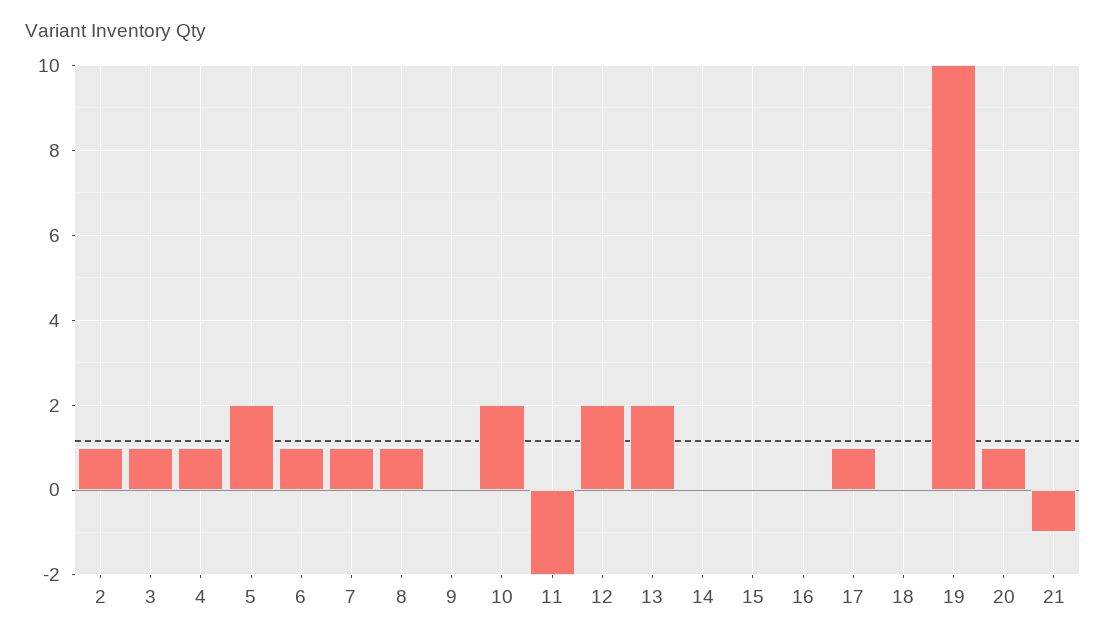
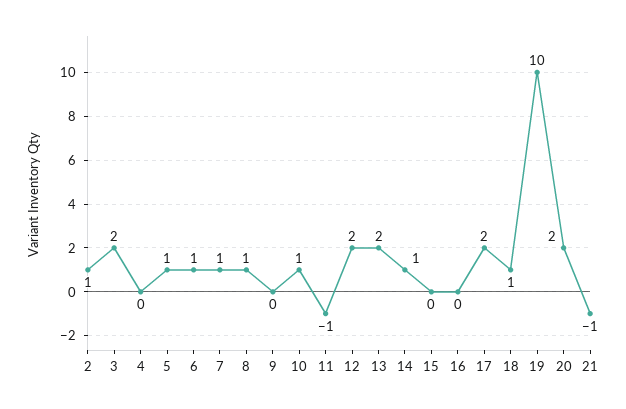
  {
    "2": 1,
-   "3": 1,
+   "3": 2,
-   "4": 1,
+   "4": 0,
-   "5": 2,
+   "5": 1,
    "6": 1,
    "7": 1,
    "8": 1,
    "9": 0,
-   "10": 2,
+   "10": 1,
-   "11": -2,
+   "11": -1,
    "12": 2,
    "13": 2,
-   "14": 0,
+   "14": 1,
    "15": 0,
    "16": 0,
-   "17": 1,
+   "17": 2,
-   "18": 0,
+   "18": 1,
    "19": 10,
-   "20": 1,
+   "20": 2,
    "21": -1
  }

